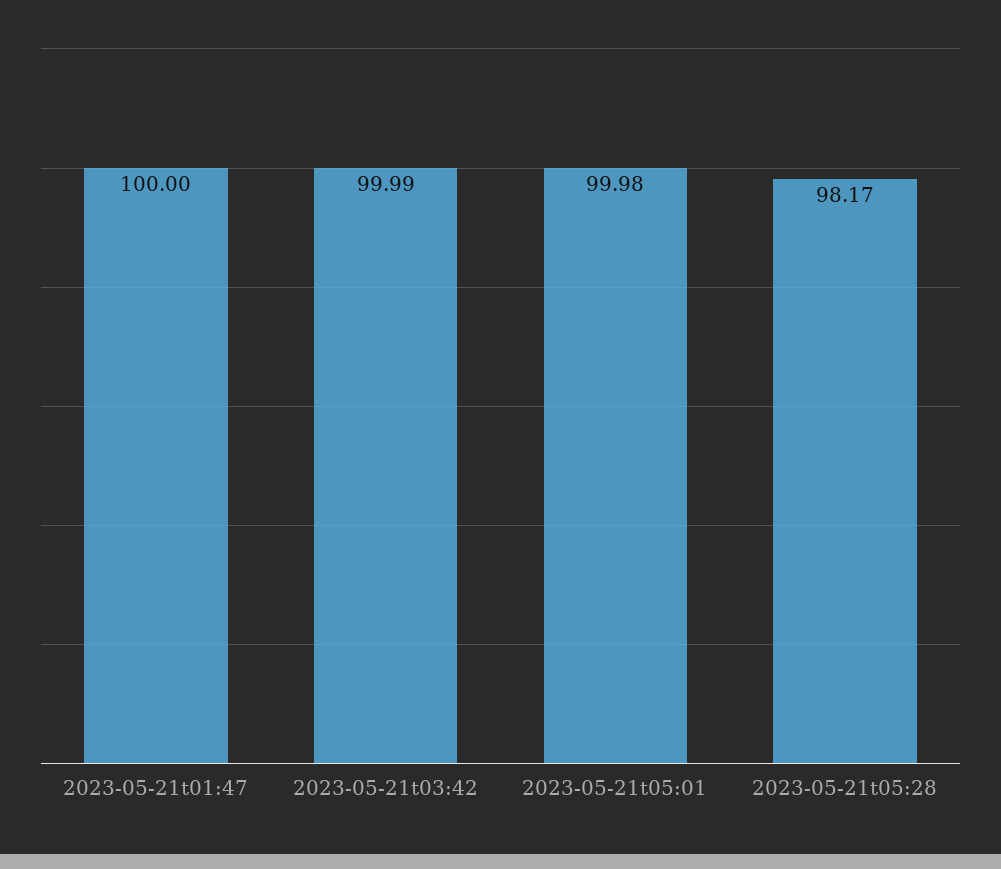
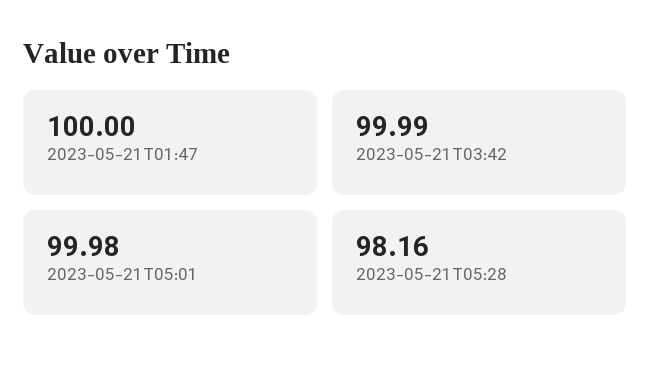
  {
    "2023-05-21t01:47": 100,
    "2023-05-21t03:42": 99.99,
    "2023-05-21t05:01": 99.98,
-   "2023-05-21t05:28": 98.17
+   "2023-05-21t05:28": 98.16
  }

